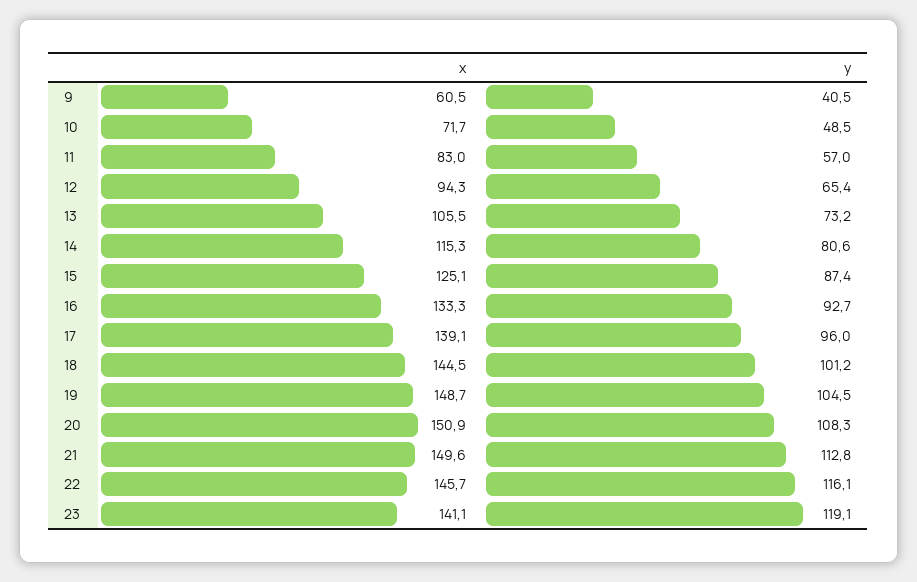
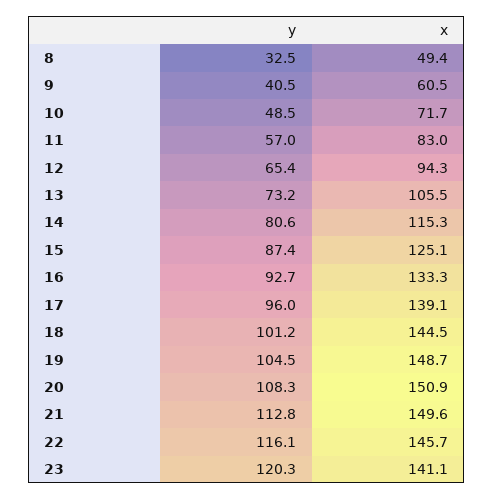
  {
    "x": {
      "9": 60.5,
      "10": 71.7,
      "11": 83,
      "12": 94.3,
      "13": 105.5,
      "14": 115.3,
      "15": 125.1,
      "16": 133.3,
      "17": 139.1,
      "18": 144.5,
      "19": 148.7,
      "20": 150.9,
      "21": 149.6,
      "22": 145.7,
-     "23": 141.1
+     "23": 141.1,
+     "8": 49.4
    },
    "y": {
      "9": 40.5,
      "10": 48.5,
      "11": 57,
      "12": 65.4,
      "13": 73.2,
      "14": 80.6,
      "15": 87.4,
      "16": 92.7,
      "17": 96,
      "18": 101.2,
      "19": 104.5,
      "20": 108.3,
      "21": 112.8,
      "22": 116.1,
-     "23": 119.1
+     "23": 120.3,
+     "8": 32.5
    }
  }

